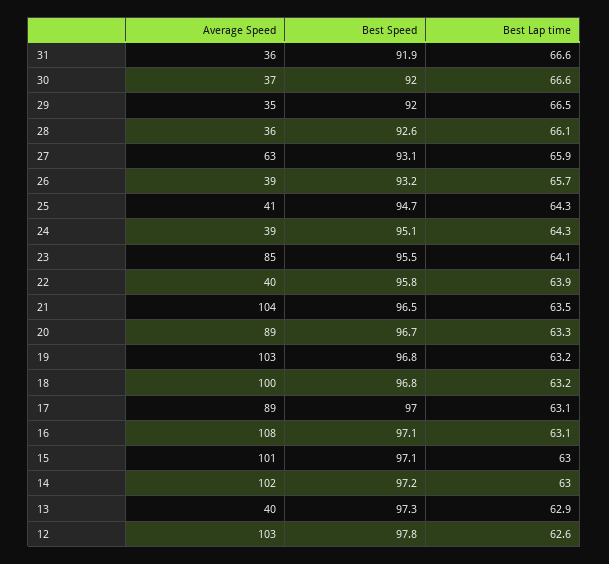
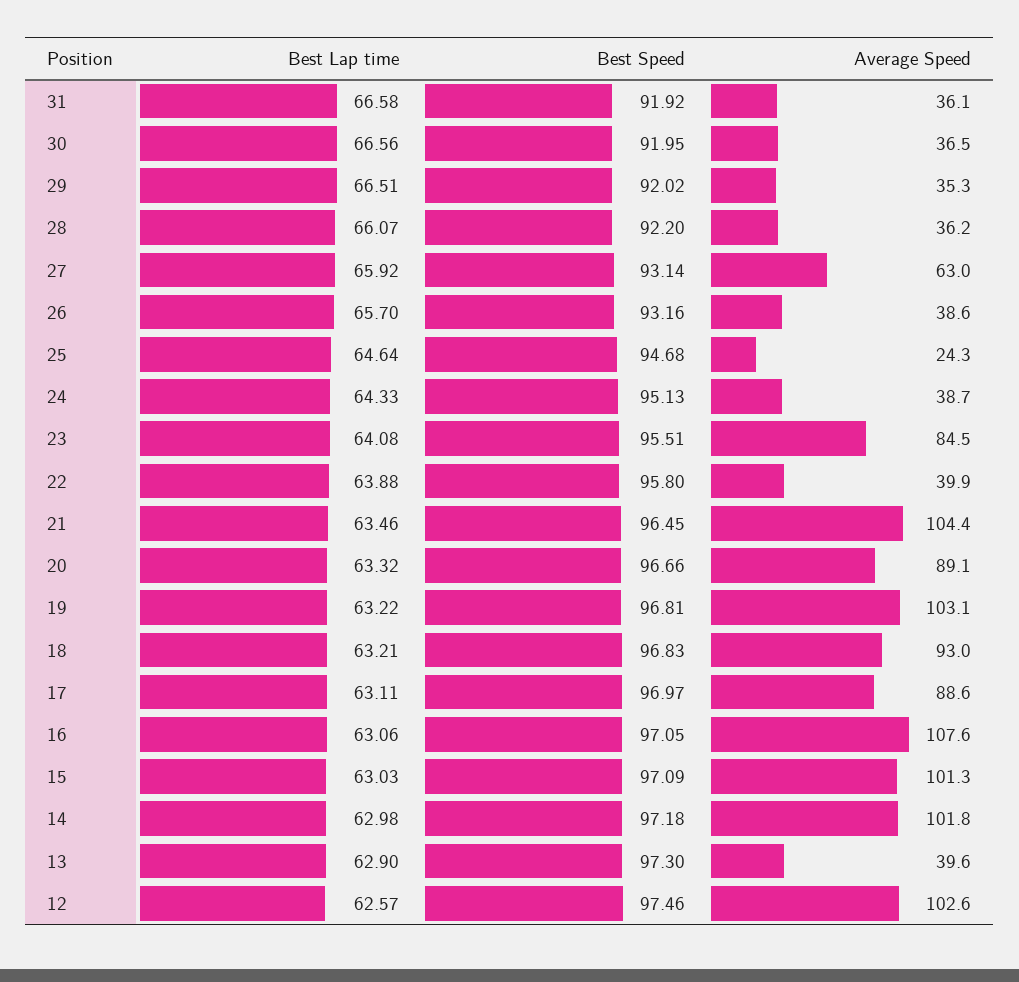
  {
    "Average Speed": {
      "31": 36.1,
      "30": 36.5,
      "29": 35.3,
      "28": 36.2,
      "27": 63,
      "26": 38.6,
-     "25": 41,
+     "25": 24.3,
      "24": 38.7,
      "23": 84.5,
      "22": 39.9,
      "21": 104.4,
      "20": 89.1,
      "19": 103.1,
-     "18": 100,
+     "18": 93,
      "17": 88.6,
      "16": 107.6,
      "15": 101.3,
      "14": 101.8,
      "13": 39.6,
      "12": 102.6
    },
    "Best Speed": {
      "31": 91.92,
      "30": 91.95,
      "29": 92.02,
-     "28": 92.6,
+     "28": 92.2,
      "27": 93.14,
      "26": 93.16,
      "25": 94.68,
      "24": 95.13,
      "23": 95.51,
      "22": 95.8,
      "21": 96.45,
      "20": 96.66,
      "19": 96.81,
      "18": 96.83,
      "17": 96.97,
      "16": 97.05,
      "15": 97.09,
      "14": 97.18,
      "13": 97.3,
-     "12": 97.8
+     "12": 97.46
    },
    "Best Lap time": {
      "31": 66.58,
      "30": 66.56,
      "29": 66.51,
      "28": 66.07,
      "27": 65.92,
      "26": 65.7,
-     "25": 64.3,
+     "25": 64.64,
      "24": 64.33,
      "23": 64.08,
      "22": 63.88,
      "21": 63.46,
      "20": 63.32,
      "19": 63.22,
      "18": 63.21,
      "17": 63.11,
      "16": 63.06,
      "15": 63.03,
      "14": 62.98,
      "13": 62.9,
      "12": 62.57
    }
  }

